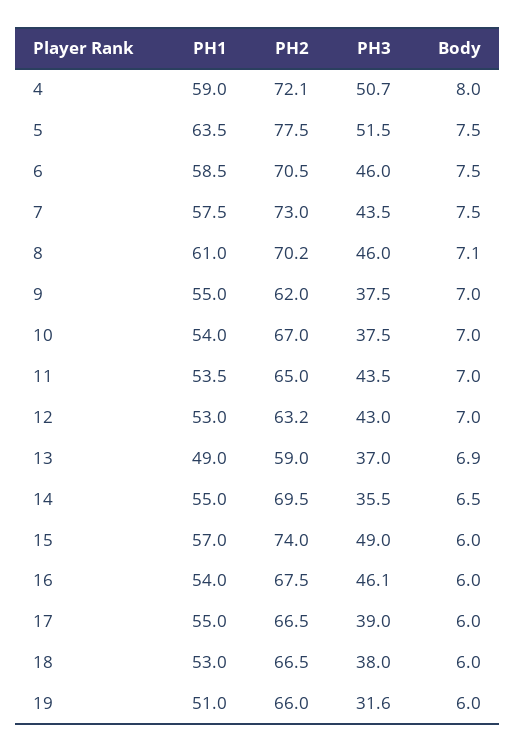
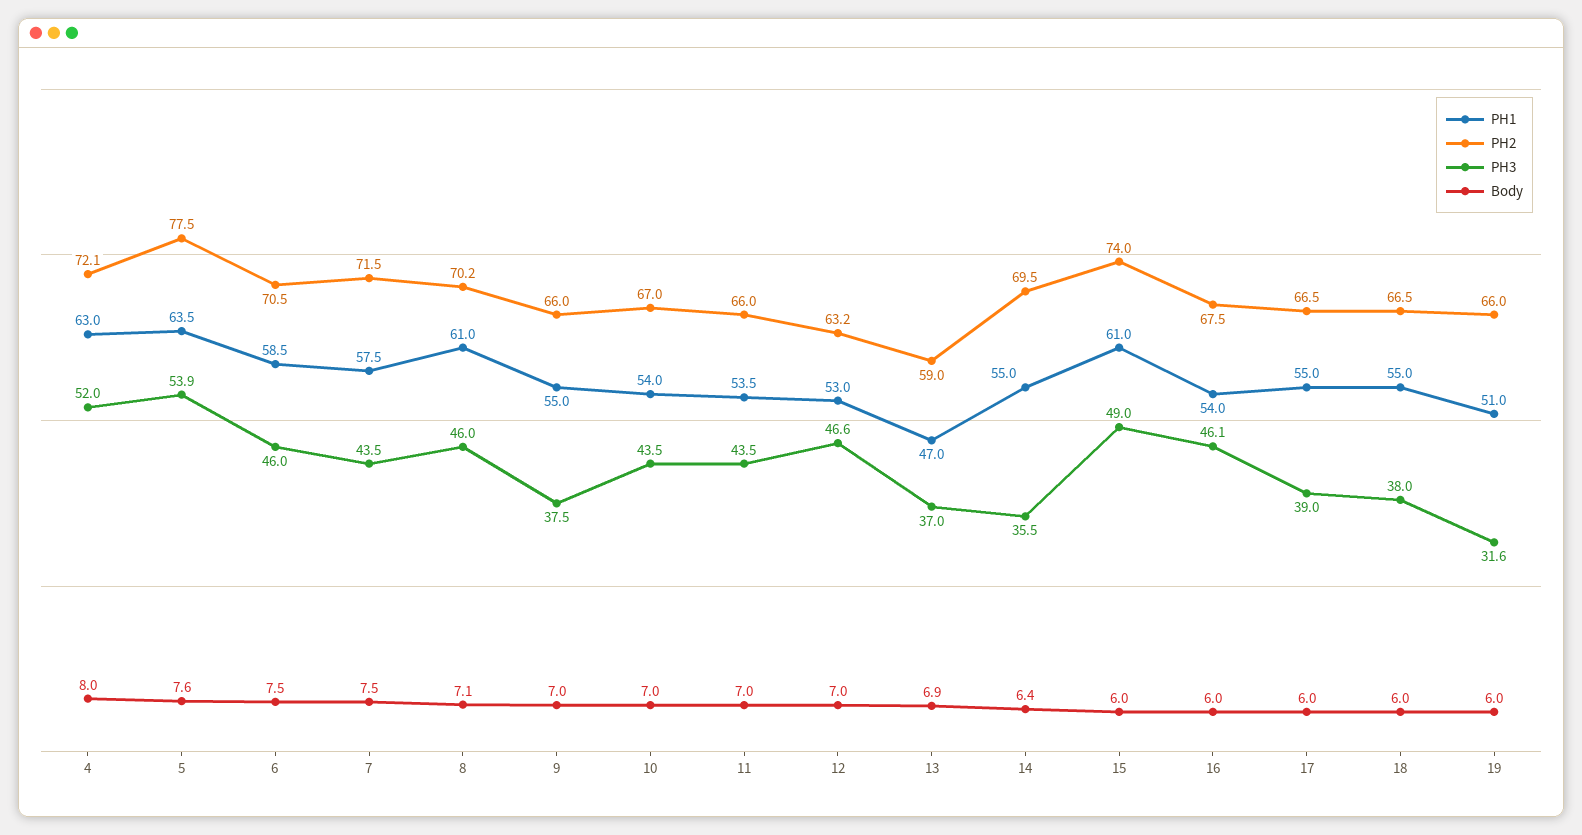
  {
    "PH1": {
-     "4": 59,
+     "4": 63,
      "5": 63.5,
      "6": 58.5,
      "7": 57.5,
      "8": 61,
      "9": 55,
      "10": 54,
      "11": 53.5,
      "12": 53,
-     "13": 49,
+     "13": 47,
      "14": 55,
-     "15": 57,
+     "15": 61,
      "16": 54,
      "17": 55,
-     "18": 53,
+     "18": 55,
      "19": 51
    },
    "PH2": {
      "4": 72.1,
      "5": 77.5,
      "6": 70.5,
-     "7": 73,
+     "7": 71.5,
      "8": 70.2,
-     "9": 62,
+     "9": 66,
      "10": 67,
-     "11": 65,
+     "11": 66,
      "12": 63.2,
      "13": 59,
      "14": 69.5,
      "15": 74,
      "16": 67.5,
      "17": 66.5,
      "18": 66.5,
      "19": 66
    },
    "PH3": {
-     "4": 50.7,
+     "4": 52,
-     "5": 51.5,
+     "5": 53.9,
      "6": 46,
      "7": 43.5,
      "8": 46,
      "9": 37.5,
-     "10": 37.5,
+     "10": 43.5,
      "11": 43.5,
-     "12": 43,
+     "12": 46.6,
      "13": 37,
      "14": 35.5,
      "15": 49,
      "16": 46.1,
      "17": 39,
      "18": 38,
      "19": 31.6
    },
    "Body": {
      "4": 8,
-     "5": 7.5,
+     "5": 7.6,
      "6": 7.5,
      "7": 7.5,
      "8": 7.1,
      "9": 7,
      "10": 7,
      "11": 7,
      "12": 7,
      "13": 6.9,
-     "14": 6.5,
+     "14": 6.4,
      "15": 6,
      "16": 6,
      "17": 6,
      "18": 6,
      "19": 6
    }
  }

